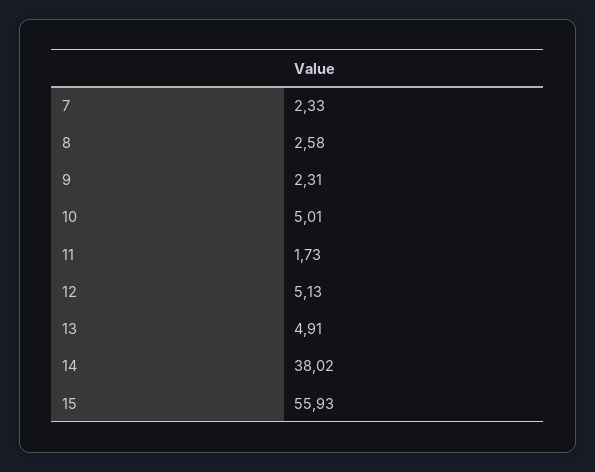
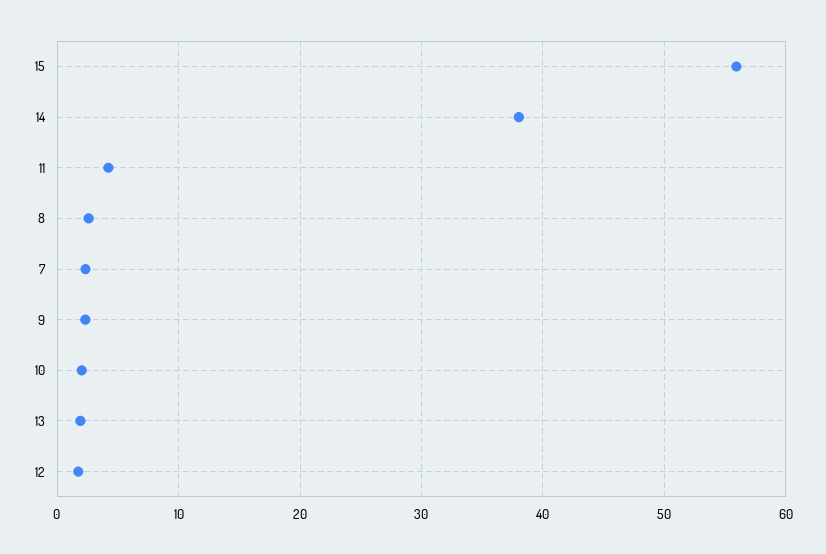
  {
    "7": 2.33,
    "8": 2.58,
    "9": 2.31,
-   "10": 5.01,
+   "10": 2,
-   "11": 1.73,
+   "11": 4,
-   "12": 5.13,
+   "12": 2,
-   "13": 4.91,
+   "13": 2,
    "14": 38.02,
    "15": 55.93
  }

